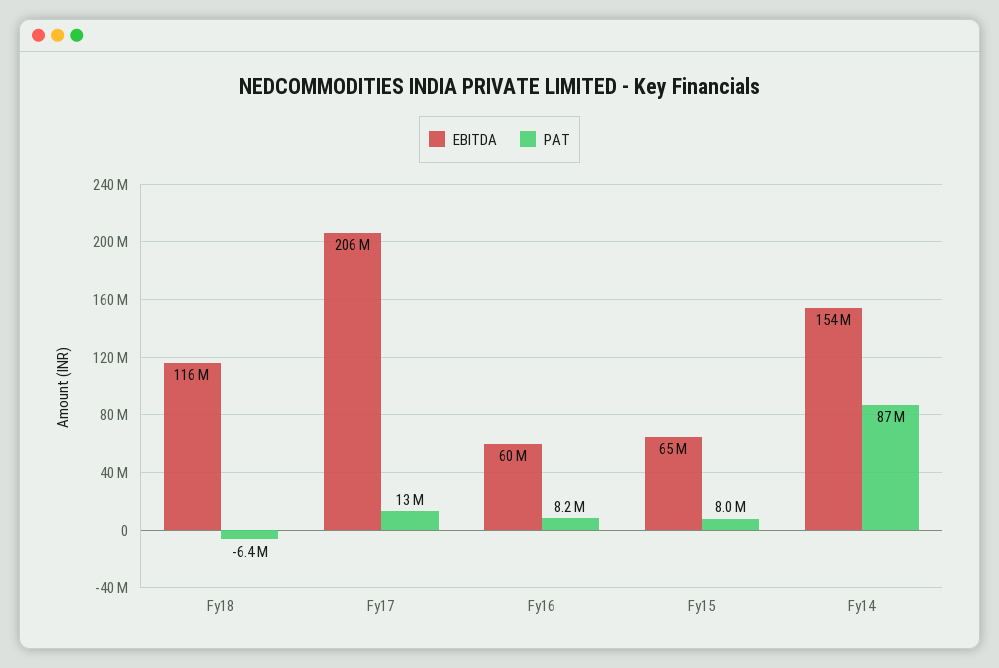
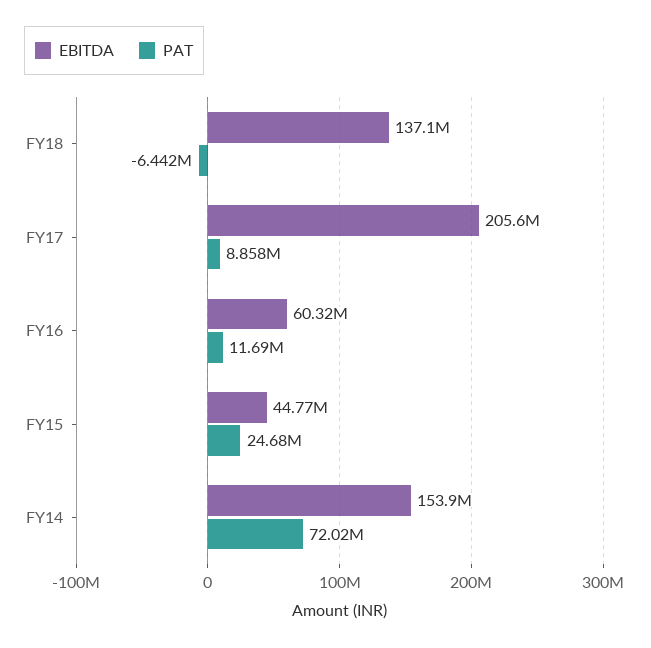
  {
    "EBITDA": {
-     "Fy18": 116000000,
+     "Fy18": 137100000,
      "Fy17": 205600000,
      "Fy16": 60320000,
-     "Fy15": 65000000,
+     "Fy15": 44770000,
      "Fy14": 153900000
    },
    "PAT": {
      "Fy18": -6442000,
-     "Fy17": 13000000,
+     "Fy17": 8858000,
-     "Fy16": 8200000,
+     "Fy16": 11690000,
-     "Fy15": 8000000,
+     "Fy15": 24680000,
-     "Fy14": 87000000
+     "Fy14": 72020000
    }
  }

